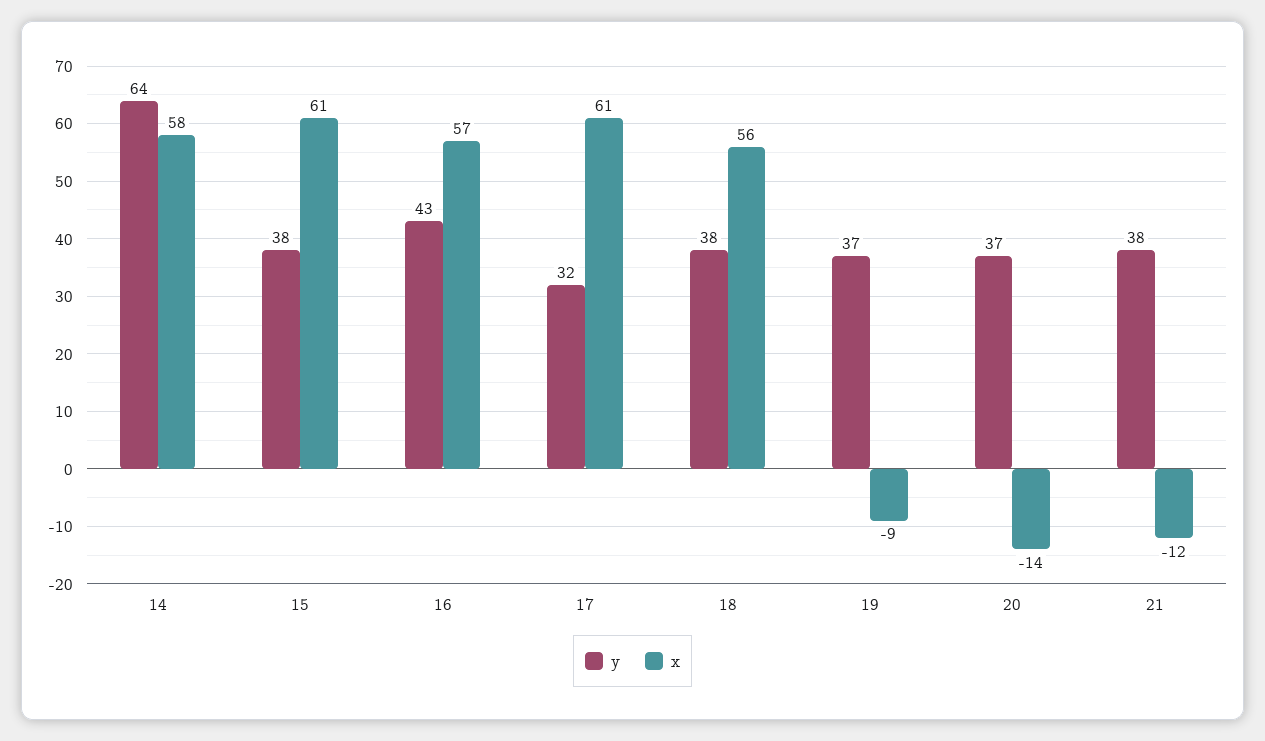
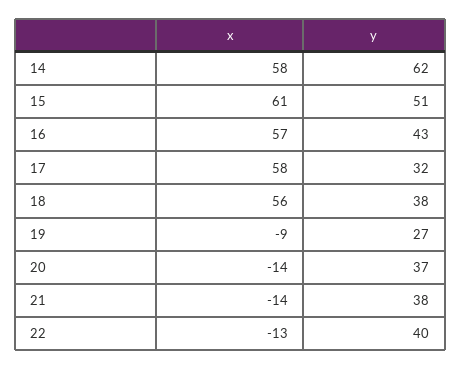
  {
    "y": {
-     "14": 64,
+     "14": 62,
-     "15": 38,
+     "15": 51,
      "16": 43,
      "17": 32,
      "18": 38,
-     "19": 37,
+     "19": 27,
      "20": 37,
-     "21": 38
+     "21": 38,
+     "22": 40
    },
    "x": {
      "14": 58,
      "15": 61,
      "16": 57,
-     "17": 61,
+     "17": 58,
      "18": 56,
      "19": -9,
      "20": -14,
-     "21": -12
+     "21": -14,
+     "22": -13
    }
  }

